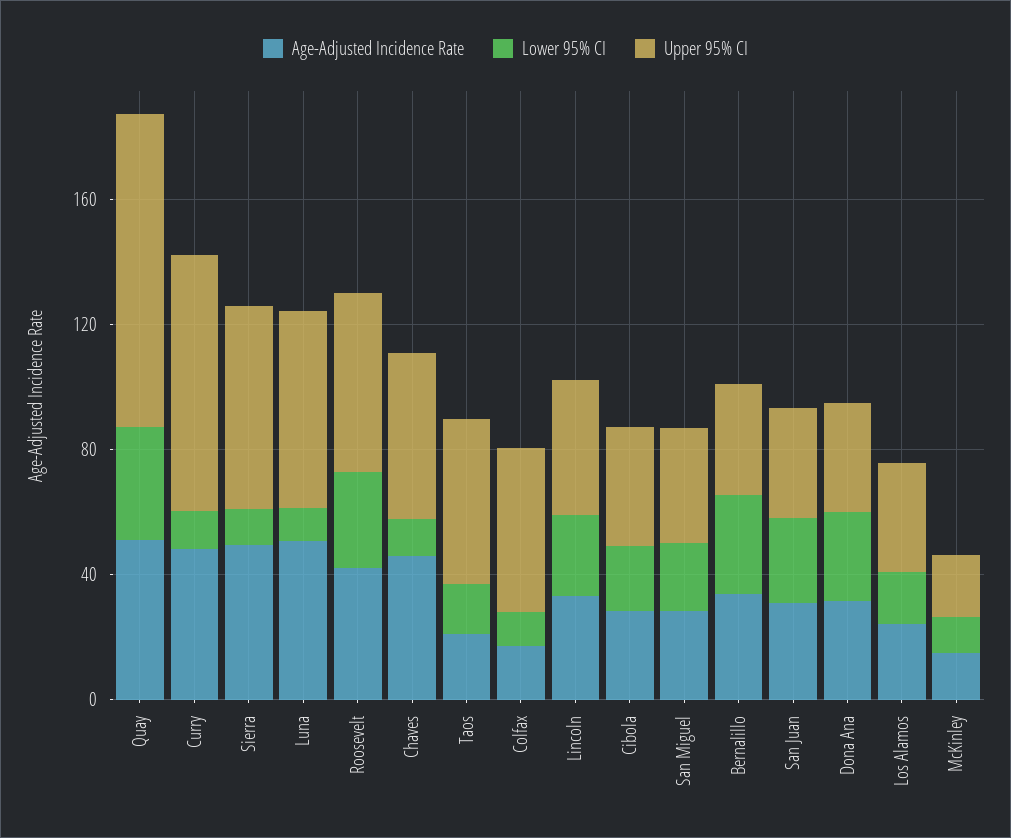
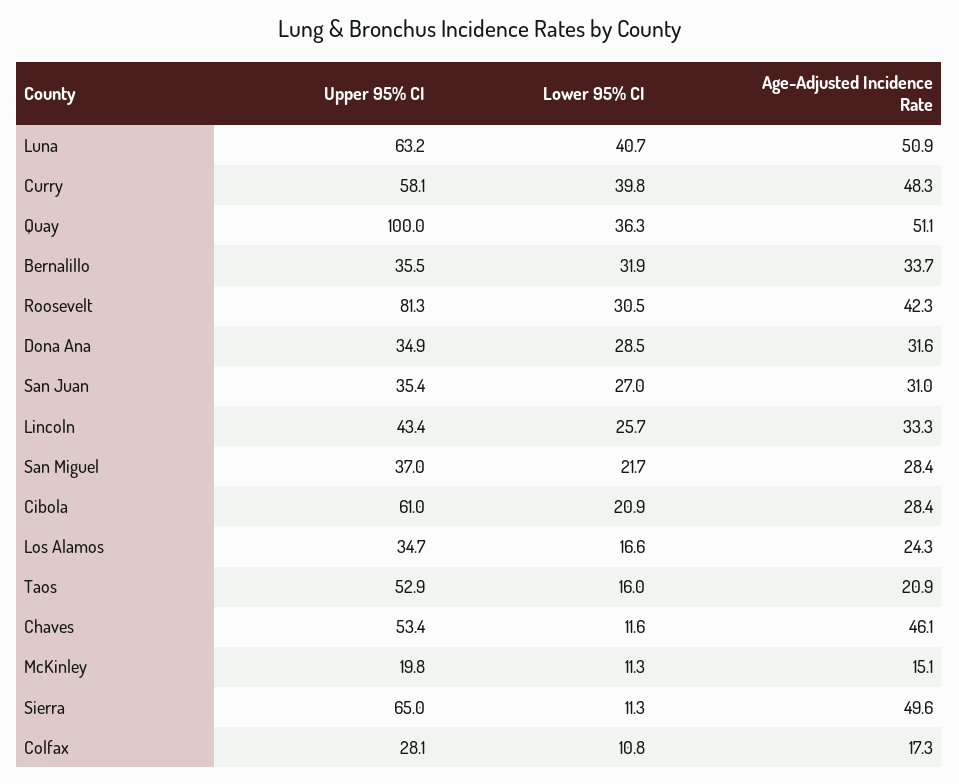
  {
    "Age-Adjusted Incidence Rate": {
      "Quay": 51.1,
      "Curry": 48.3,
      "Sierra": 49.6,
      "Luna": 50.9,
      "Roosevelt": 42.3,
      "Chaves": 46.1,
      "Taos": 20.9,
      "Colfax": 17.3,
      "Lincoln": 33.3,
      "Cibola": 28.4,
      "San Miguel": 28.4,
      "Bernalillo": 33.7,
      "San Juan": 31,
      "Dona Ana": 31.6,
      "Los Alamos": 24.3,
      "McKinley": 15.1
    },
    "Lower 95% CI": {
      "Quay": 36.3,
-     "Curry": 10,
+     "Curry": 39.8,
      "Sierra": 11.3,
-     "Luna": 10,
+     "Luna": 40.7,
      "Roosevelt": 30.5,
      "Chaves": 11.6,
      "Taos": 16,
      "Colfax": 10.8,
      "Lincoln": 25.7,
      "Cibola": 20.9,
      "San Miguel": 21.7,
      "Bernalillo": 31.9,
      "San Juan": 27,
      "Dona Ana": 28.5,
      "Los Alamos": 16.6,
      "McKinley": 11.3
    },
    "Upper 95% CI": {
      "Quay": 100,
-     "Curry": 80,
+     "Curry": 58.1,
      "Sierra": 65,
      "Luna": 63.2,
-     "Roosevelt": 60,
+     "Roosevelt": 81.3,
      "Chaves": 53.4,
      "Taos": 52.9,
-     "Colfax": 50,
+     "Colfax": 28.1,
      "Lincoln": 43.4,
-     "Cibola": 40,
+     "Cibola": 61,
      "San Miguel": 37,
      "Bernalillo": 35.5,
      "San Juan": 35.4,
      "Dona Ana": 34.9,
      "Los Alamos": 34.7,
      "McKinley": 19.8
    }
  }

